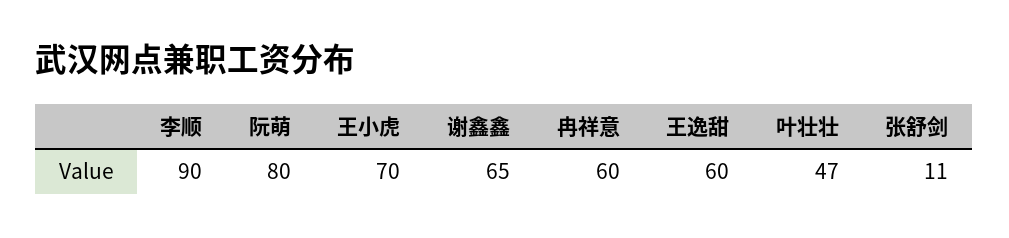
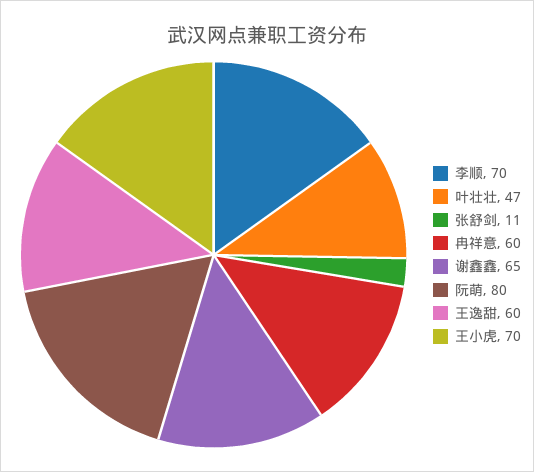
  {
-   "李顺": 90,
+   "李顺": 70,
    "阮萌": 80,
    "王小虎": 70,
    "谢鑫鑫": 65,
    "冉祥意": 60,
    "王逸甜": 60,
    "叶壮壮": 47,
    "张舒剑": 11
  }

